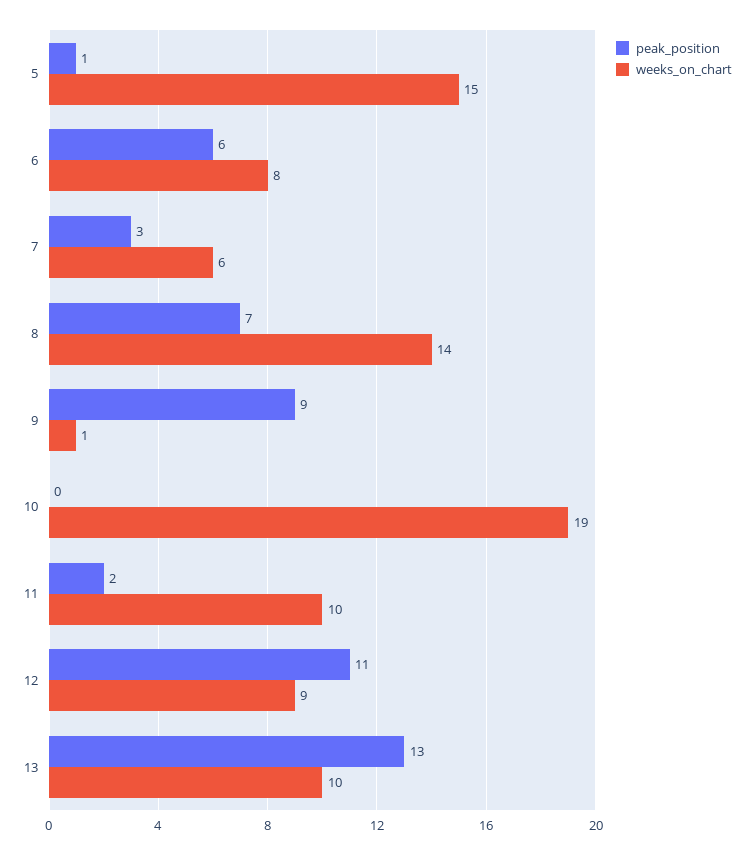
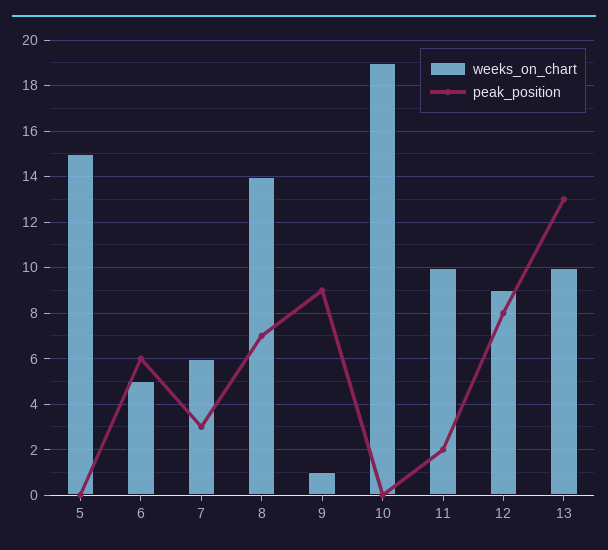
  {
    "peak_position": {
-     "5": 1,
+     "5": 0,
      "6": 6,
      "7": 3,
      "8": 7,
      "9": 9,
      "10": 0,
      "11": 2,
-     "12": 11,
+     "12": 8,
      "13": 13
    },
    "weeks_on_chart": {
      "5": 15,
-     "6": 8,
+     "6": 5,
      "7": 6,
      "8": 14,
      "9": 1,
      "10": 19,
      "11": 10,
      "12": 9,
      "13": 10
    }
  }

